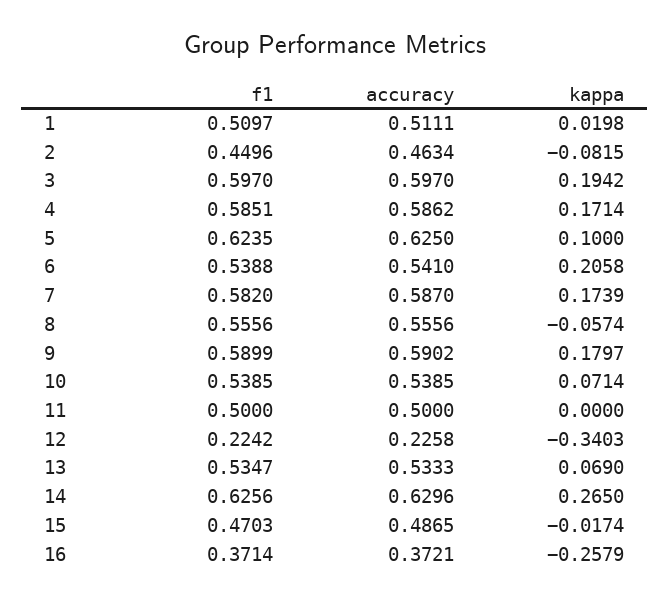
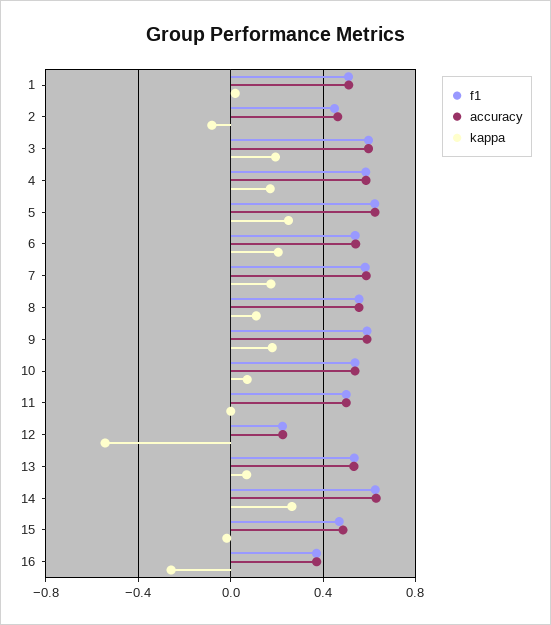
  {
    "f1": {
      "1": 0.5097,
      "2": 0.4496,
      "3": 0.597,
      "4": 0.5851,
      "5": 0.6235,
      "6": 0.5388,
      "7": 0.582,
      "8": 0.5556,
      "9": 0.5899,
      "10": 0.5385,
      "11": 0.5,
      "12": 0.2242,
      "13": 0.5347,
      "14": 0.6256,
      "15": 0.4703,
      "16": 0.3714
    },
    "accuracy": {
      "1": 0.5111,
      "2": 0.4634,
      "3": 0.597,
      "4": 0.5862,
      "5": 0.625,
      "6": 0.541,
      "7": 0.587,
      "8": 0.5556,
      "9": 0.5902,
      "10": 0.5385,
      "11": 0.5,
      "12": 0.2258,
      "13": 0.5333,
      "14": 0.6296,
      "15": 0.4865,
      "16": 0.3721
    },
    "kappa": {
      "1": 0.0198,
      "2": -0.0815,
      "3": 0.1942,
      "4": 0.1714,
-     "5": 0.1,
+     "5": 0.25,
      "6": 0.2058,
      "7": 0.1739,
-     "8": -0.0574,
+     "8": 0.1,
      "9": 0.1797,
      "10": 0.0714,
      "11": 0,
-     "12": -0.3403,
+     "12": -0.55,
      "13": 0.069,
      "14": 0.265,
      "15": -0.0174,
      "16": -0.2579
    }
  }

